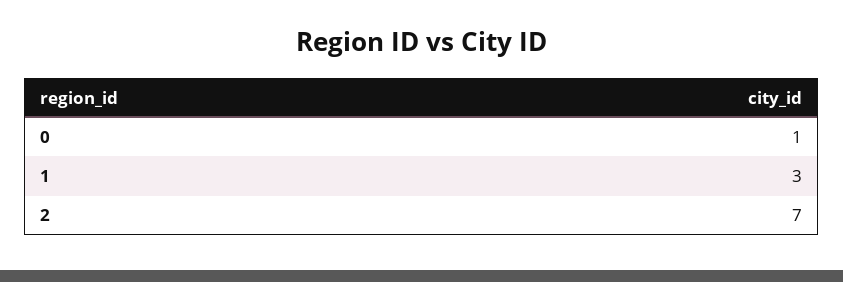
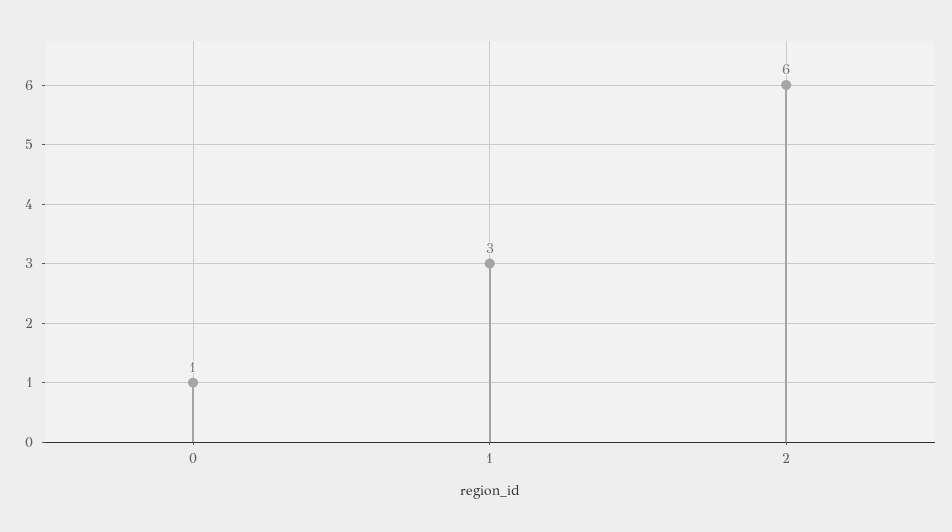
  {
    "0": 1,
    "1": 3,
-   "2": 7
+   "2": 6
  }

